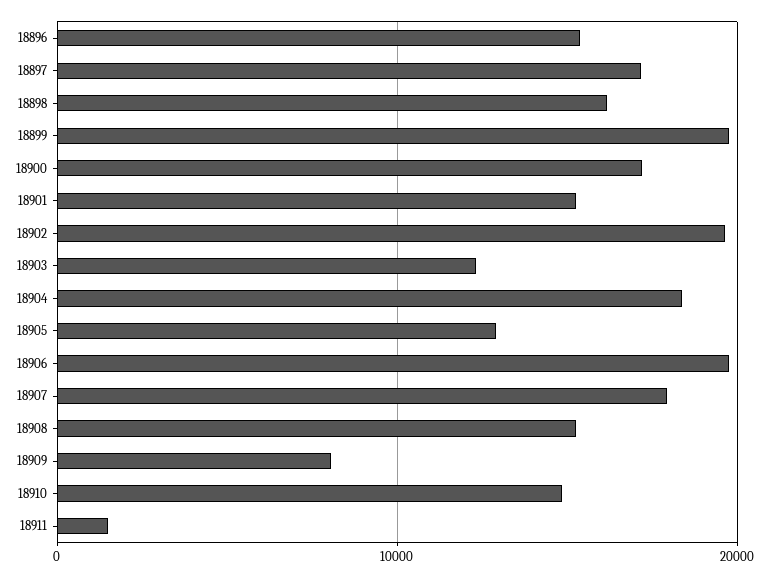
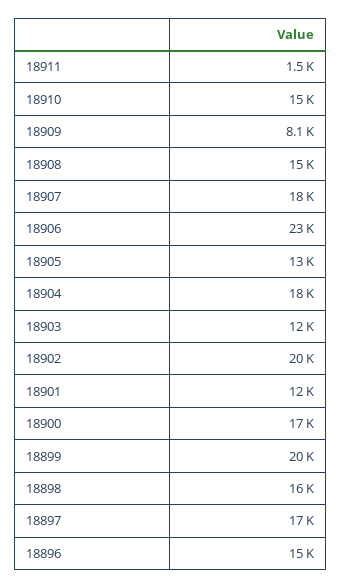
  {
    "18896": 15000,
    "18897": 17000,
    "18898": 16000,
    "18899": 20000,
    "18900": 17000,
-   "18901": 15000,
+   "18901": 12000,
    "18902": 20000,
    "18903": 12000,
    "18904": 18000,
    "18905": 13000,
-   "18906": 20000,
+   "18906": 23000,
    "18907": 18000,
    "18908": 15000,
    "18909": 8100,
    "18910": 15000,
    "18911": 1500
  }

